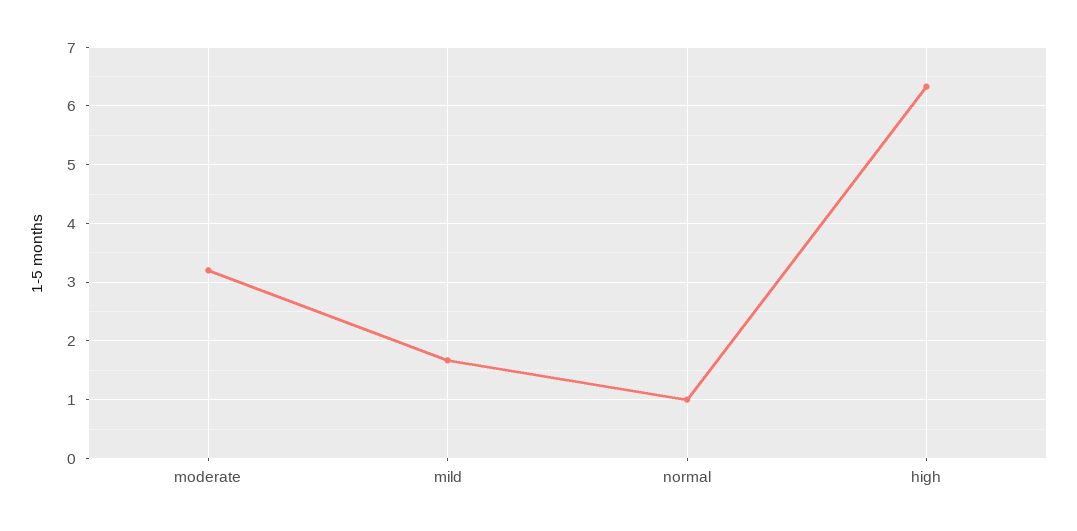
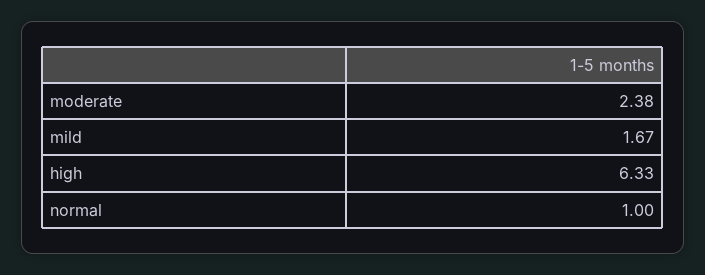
  {
-   "moderate": 3.2,
+   "moderate": 2.38,
    "mild": 1.67,
    "normal": 1,
    "high": 6.33
  }

